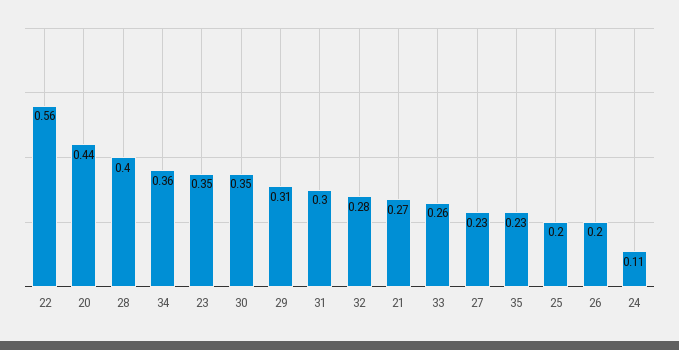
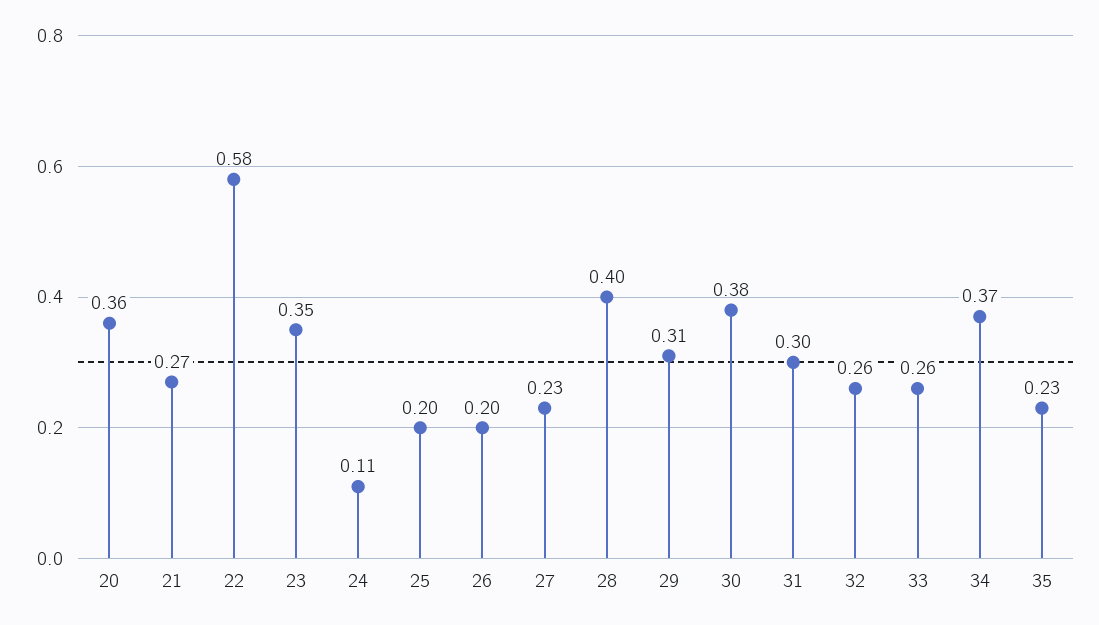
  {
-   "22": 0.56,
+   "22": 0.58,
-   "20": 0.44,
+   "20": 0.36,
    "28": 0.4,
-   "34": 0.36,
+   "34": 0.37,
    "23": 0.35,
-   "30": 0.35,
+   "30": 0.38,
    "29": 0.31,
    "31": 0.3,
-   "32": 0.28,
+   "32": 0.26,
    "21": 0.27,
    "33": 0.26,
    "27": 0.23,
    "35": 0.23,
    "25": 0.2,
    "26": 0.2,
    "24": 0.11
  }

